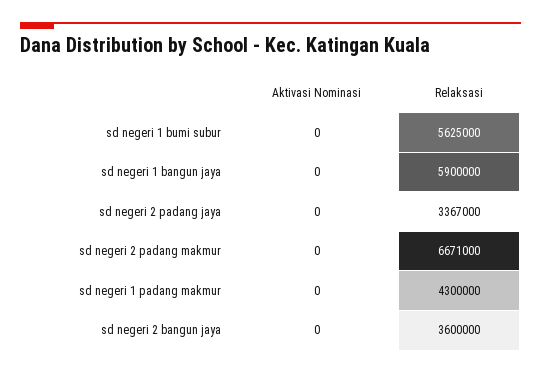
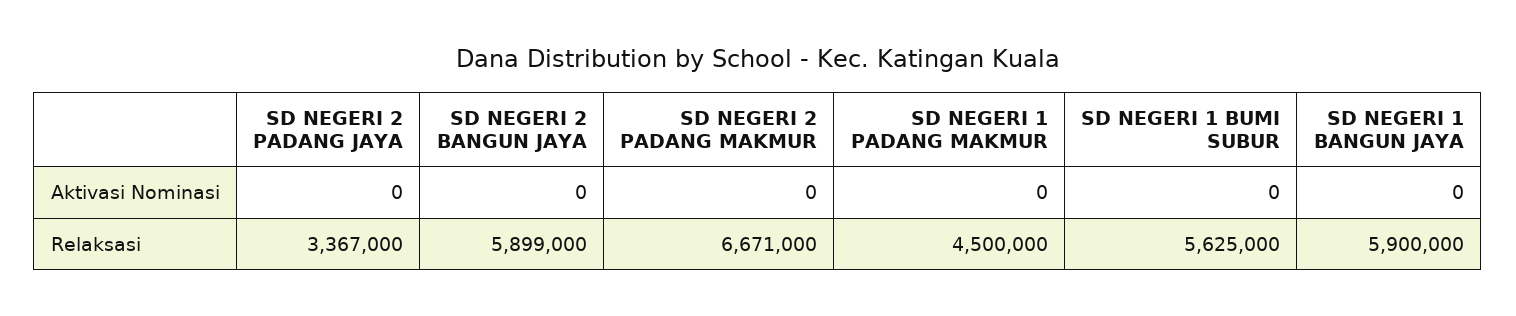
  {
    "Aktivasi Nominasi": {
      "sd negeri 1 bumi subur": 0,
      "sd negeri 1 bangun jaya": 0,
      "sd negeri 2 padang jaya": 0,
      "sd negeri 2 padang makmur": 0,
      "sd negeri 1 padang makmur": 0,
      "sd negeri 2 bangun jaya": 0
    },
    "Relaksasi": {
      "sd negeri 1 bumi subur": 5625000,
      "sd negeri 1 bangun jaya": 5900000,
      "sd negeri 2 padang jaya": 3367000,
      "sd negeri 2 padang makmur": 6671000,
-     "sd negeri 1 padang makmur": 4300000,
+     "sd negeri 1 padang makmur": 4500000,
-     "sd negeri 2 bangun jaya": 3600000
+     "sd negeri 2 bangun jaya": 5899000
    }
  }

